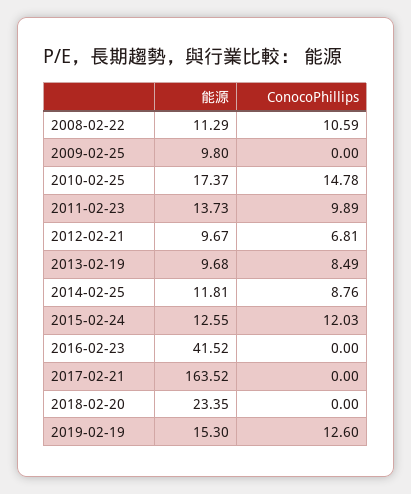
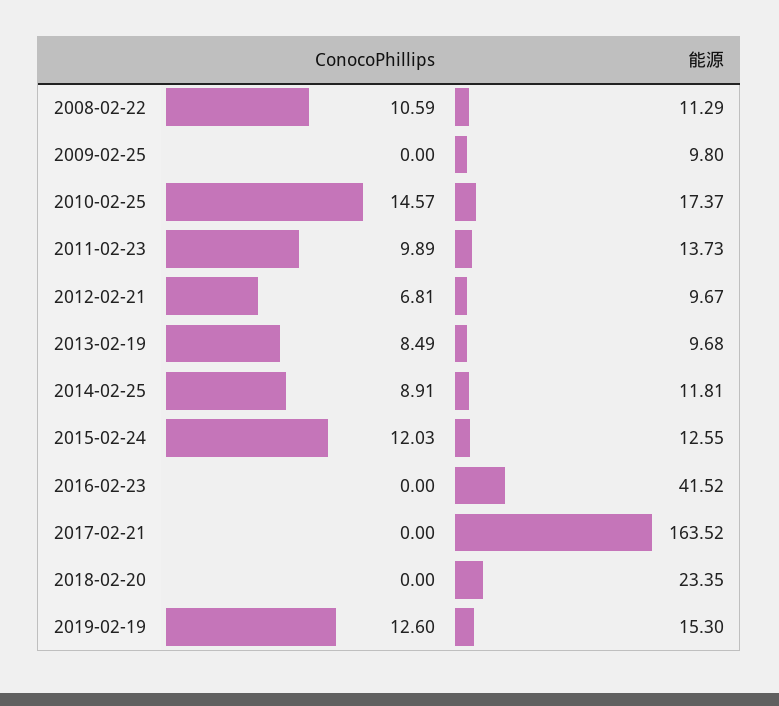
  {
    "能源": {
      "2008-02-22": 11.29,
      "2009-02-25": 9.8,
      "2010-02-25": 17.37,
      "2011-02-23": 13.73,
      "2012-02-21": 9.67,
      "2013-02-19": 9.68,
      "2014-02-25": 11.81,
      "2015-02-24": 12.55,
      "2016-02-23": 41.52,
      "2017-02-21": 163.52,
      "2018-02-20": 23.35,
      "2019-02-19": 15.3
    },
    "ConocoPhillips": {
      "2008-02-22": 10.59,
      "2009-02-25": 0,
-     "2010-02-25": 14.78,
+     "2010-02-25": 14.57,
      "2011-02-23": 9.89,
      "2012-02-21": 6.81,
      "2013-02-19": 8.49,
-     "2014-02-25": 8.76,
+     "2014-02-25": 8.91,
      "2015-02-24": 12.03,
      "2016-02-23": 0,
      "2017-02-21": 0,
      "2018-02-20": 0,
      "2019-02-19": 12.6
    }
  }

